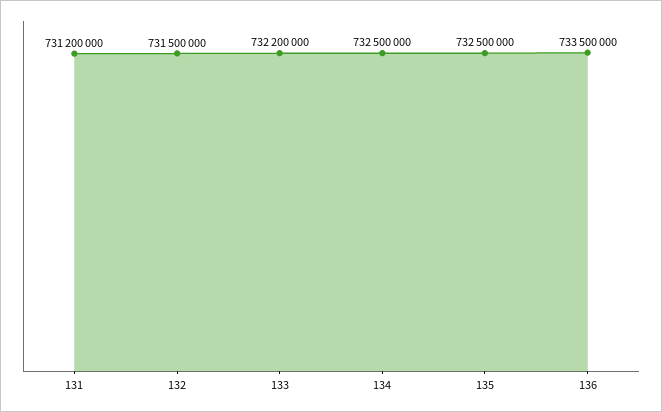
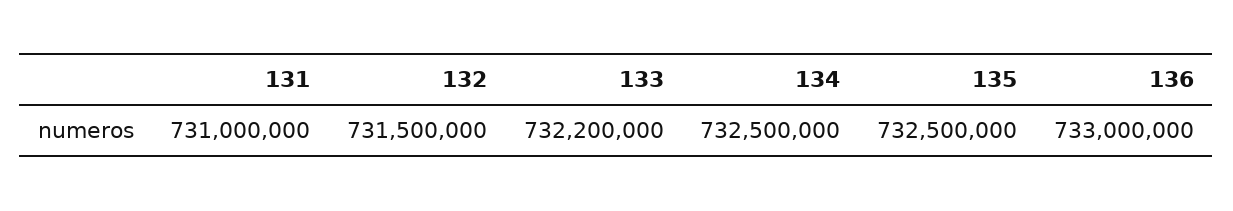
  {
-   "131": 731200000,
+   "131": 731000000,
    "132": 731500000,
    "133": 732200000,
    "134": 732500000,
    "135": 732500000,
-   "136": 733500000
+   "136": 733000000
  }

